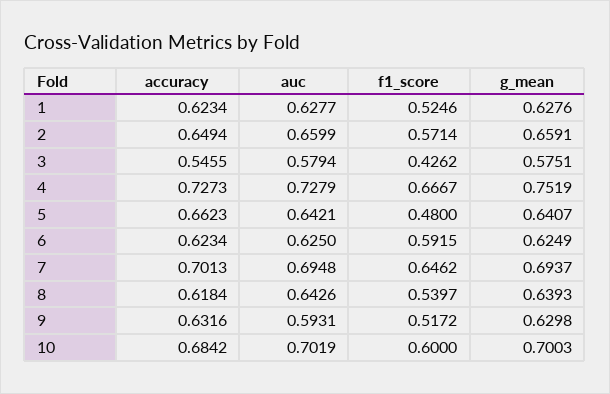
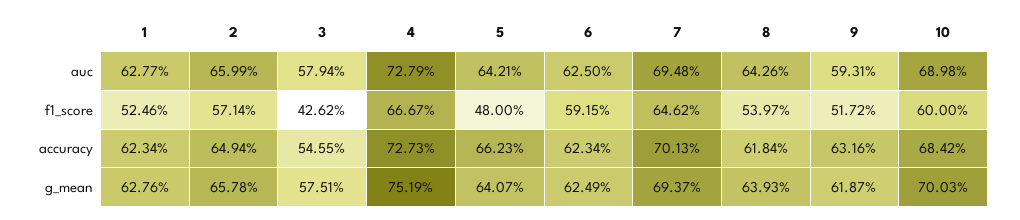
  {
    "accuracy": {
      "1": 0.6234,
      "2": 0.6494,
      "3": 0.5455,
      "4": 0.7273,
      "5": 0.6623,
      "6": 0.6234,
      "7": 0.7013,
      "8": 0.6184,
      "9": 0.6316,
      "10": 0.6842
    },
    "auc": {
      "1": 0.6277,
      "2": 0.6599,
      "3": 0.5794,
      "4": 0.7279,
      "5": 0.6421,
      "6": 0.625,
      "7": 0.6948,
      "8": 0.6426,
      "9": 0.5931,
-     "10": 0.7019
+     "10": 0.6898
    },
    "f1_score": {
      "1": 0.5246,
      "2": 0.5714,
      "3": 0.4262,
      "4": 0.6667,
      "5": 0.48,
      "6": 0.5915,
      "7": 0.6462,
      "8": 0.5397,
      "9": 0.5172,
      "10": 0.6
    },
    "g_mean": {
      "1": 0.6276,
-     "2": 0.6591,
+     "2": 0.6578,
      "3": 0.5751,
      "4": 0.7519,
      "5": 0.6407,
      "6": 0.6249,
      "7": 0.6937,
      "8": 0.6393,
-     "9": 0.6298,
+     "9": 0.6187,
      "10": 0.7003
    }
  }

